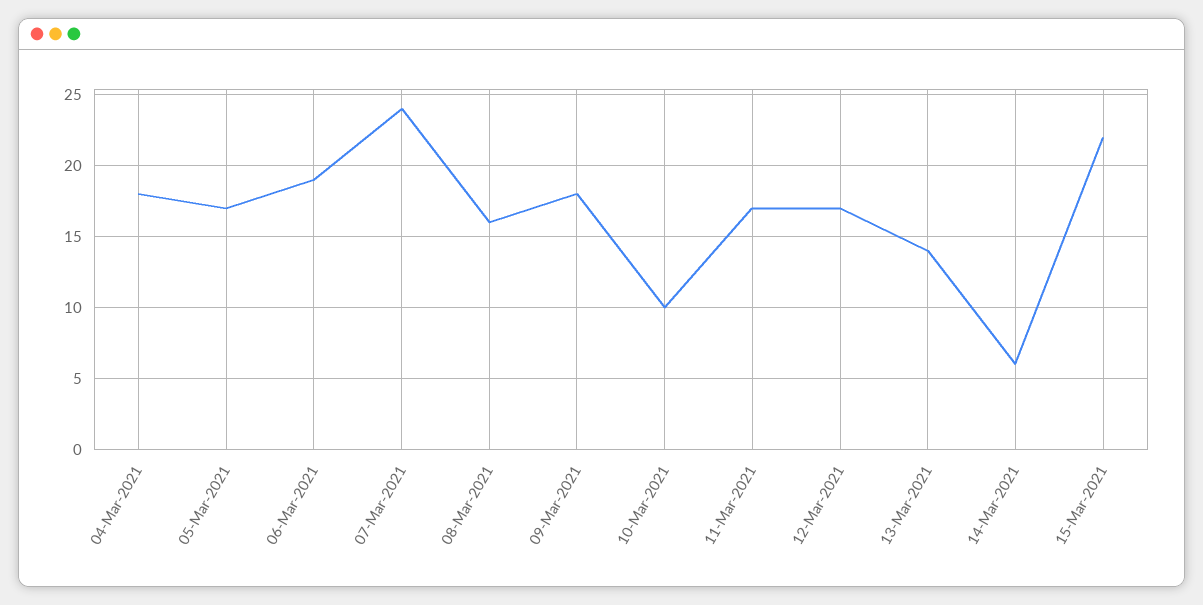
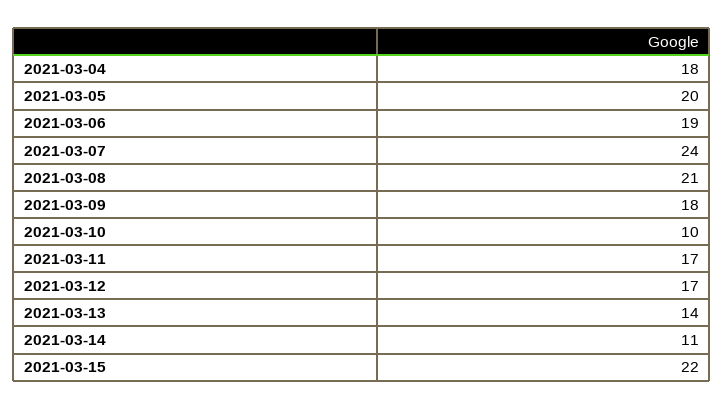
  {
    "04-Mar-2021": 18,
-   "05-Mar-2021": 17,
+   "05-Mar-2021": 20,
    "06-Mar-2021": 19,
    "07-Mar-2021": 24,
-   "08-Mar-2021": 16,
+   "08-Mar-2021": 21,
    "09-Mar-2021": 18,
    "10-Mar-2021": 10,
    "11-Mar-2021": 17,
    "12-Mar-2021": 17,
    "13-Mar-2021": 14,
-   "14-Mar-2021": 6,
+   "14-Mar-2021": 11,
    "15-Mar-2021": 22
  }

